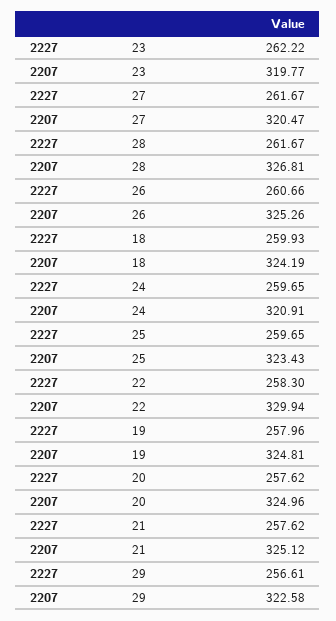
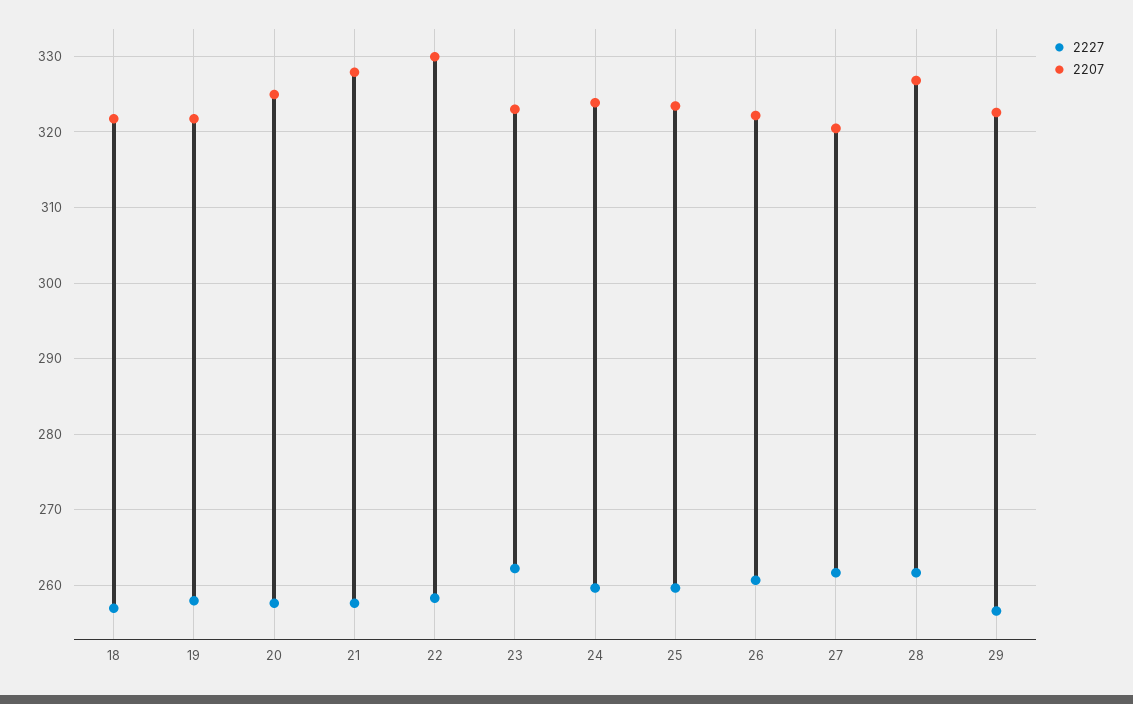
  {
    "2227": {
      "23": 262.22,
      "27": 261.67,
      "28": 261.67,
      "26": 260.66,
-     "18": 259.93,
+     "18": 257,
      "24": 259.65,
      "25": 259.65,
      "22": 258.3,
      "19": 257.96,
      "20": 257.62,
      "21": 257.62,
      "29": 256.61
    },
    "2207": {
-     "23": 319.77,
+     "23": 323,
      "27": 320.47,
      "28": 326.81,
-     "26": 325.26,
+     "26": 322,
-     "18": 324.19,
+     "18": 322,
-     "24": 320.91,
+     "24": 324,
      "25": 323.43,
      "22": 329.94,
-     "19": 324.81,
+     "19": 322,
      "20": 324.96,
-     "21": 325.12,
+     "21": 328,
      "29": 322.58
    }
  }

